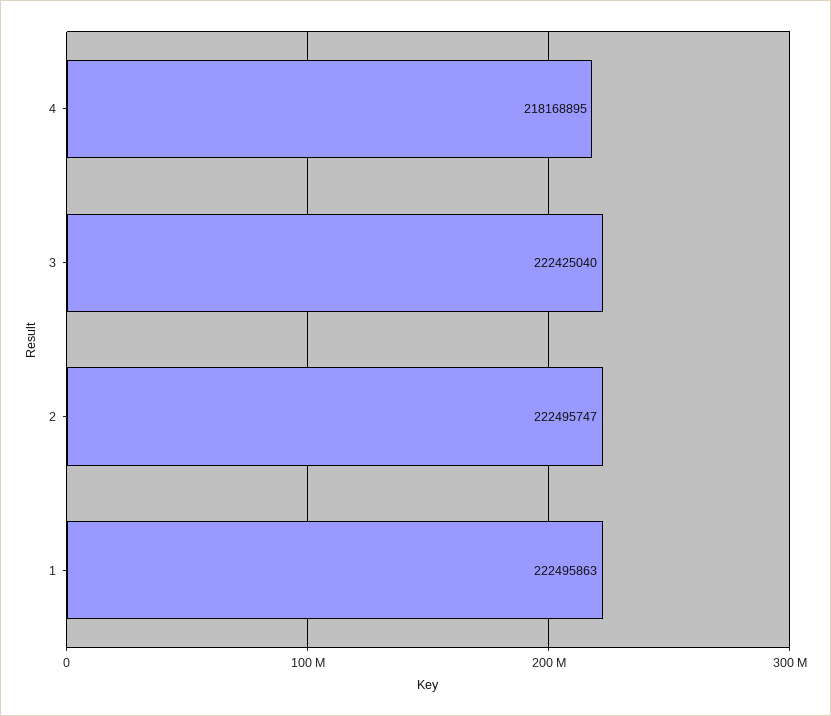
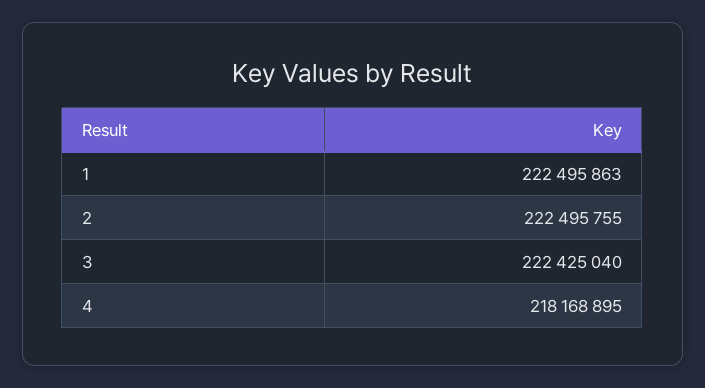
  {
    "4": 218168895,
    "3": 222425040,
-   "2": 222495747,
+   "2": 222495755,
    "1": 222495863
  }

